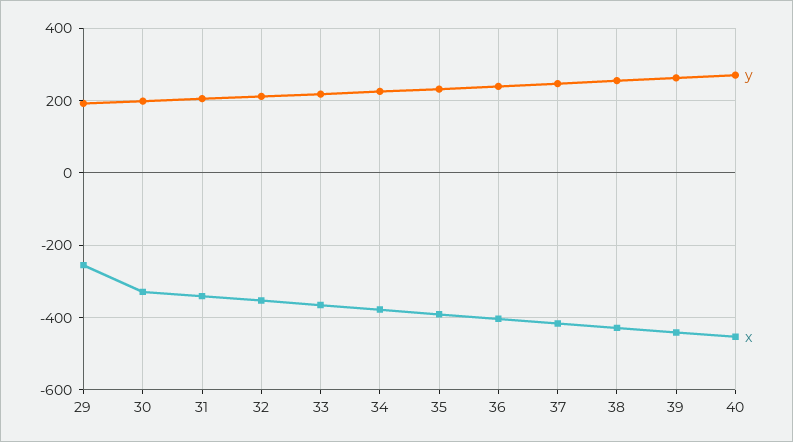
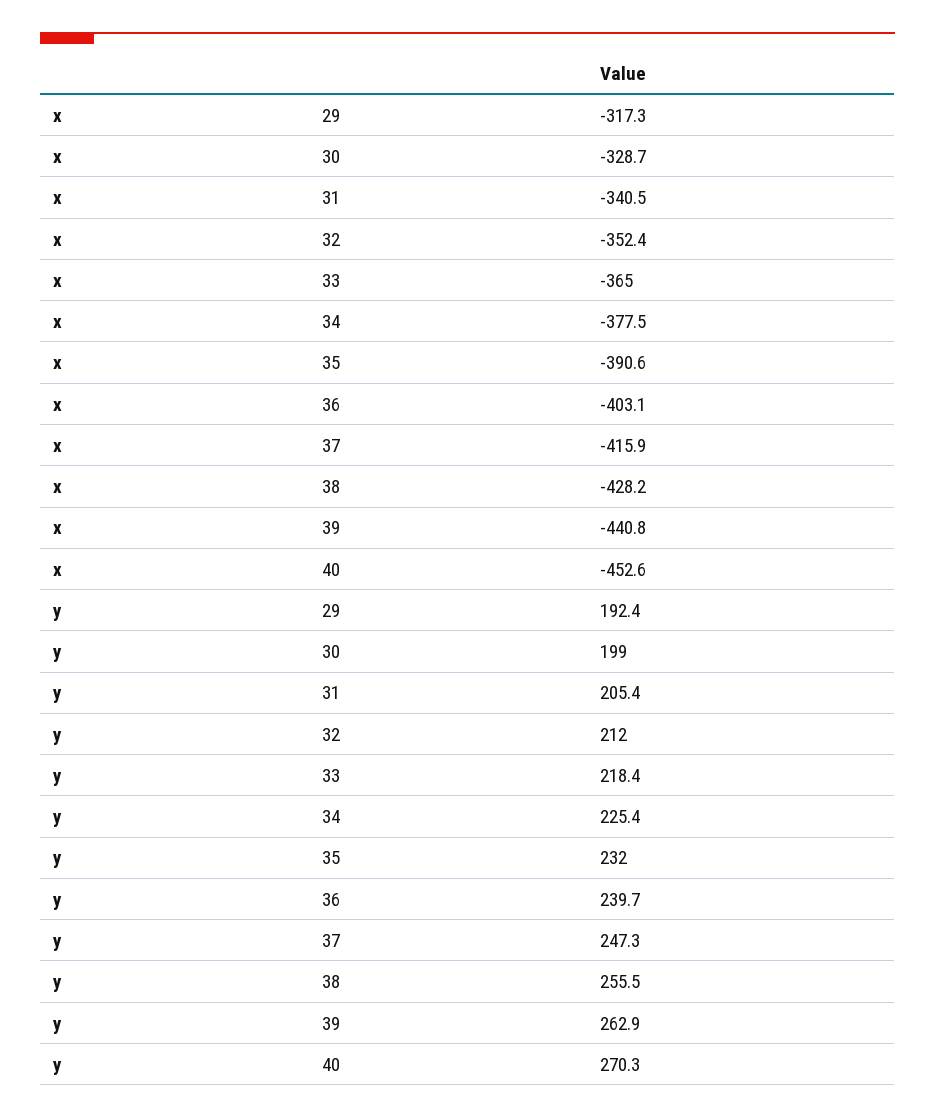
  {
    "y": {
      "29": 192.4,
      "30": 199,
      "31": 205.4,
      "32": 212,
      "33": 218.4,
      "34": 225.4,
      "35": 232,
      "36": 239.7,
      "37": 247.3,
      "38": 255.5,
      "39": 262.9,
      "40": 270.3
    },
    "x": {
-     "29": -260,
+     "29": -317.3,
      "30": -328.7,
      "31": -340.5,
      "32": -352.4,
      "33": -365,
      "34": -377.5,
      "35": -390.6,
      "36": -403.1,
      "37": -415.9,
      "38": -428.2,
      "39": -440.8,
      "40": -452.6
    }
  }

